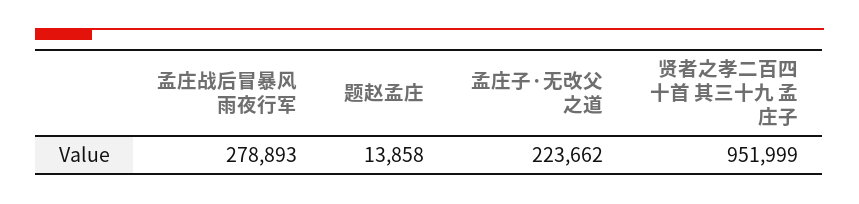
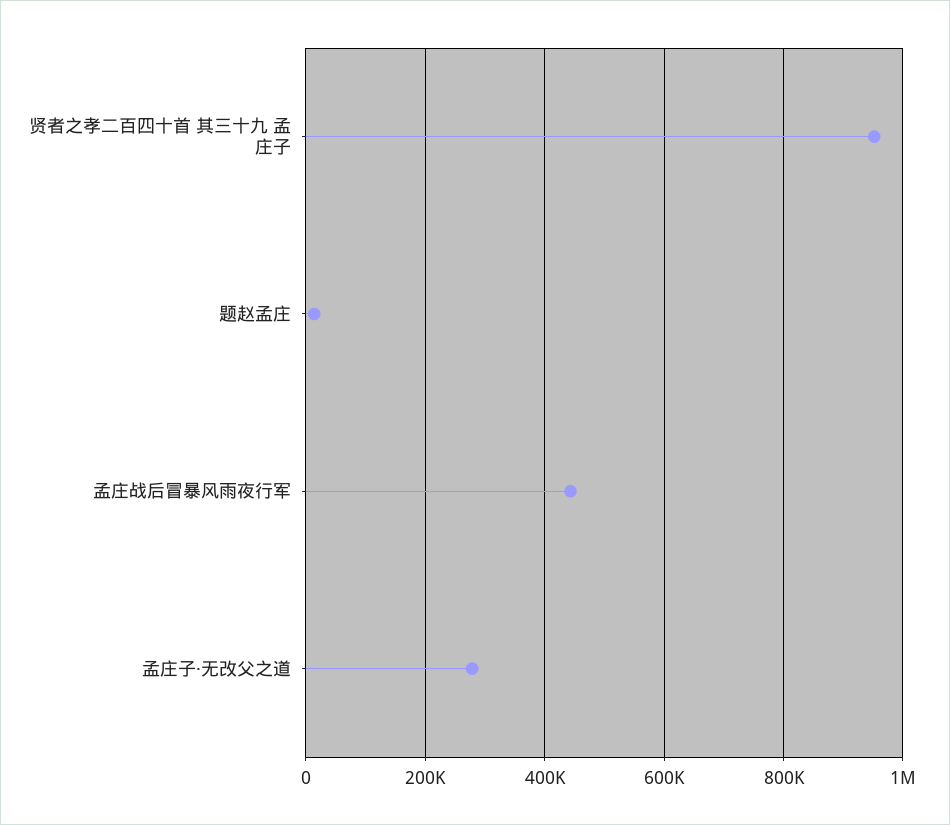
  {
-   "孟庄战后冒暴风雨夜行军": 278893,
+   "孟庄战后冒暴风雨夜行军": 440000,
    "题赵孟庄": 13858,
-   "孟庄子·无改父之道": 223662,
+   "孟庄子·无改父之道": 280000,
    "贤者之孝二百四十首 其三十九 孟庄子": 951999
  }

